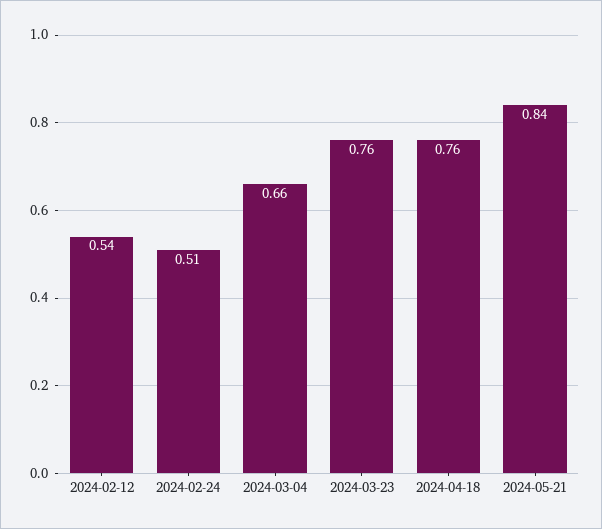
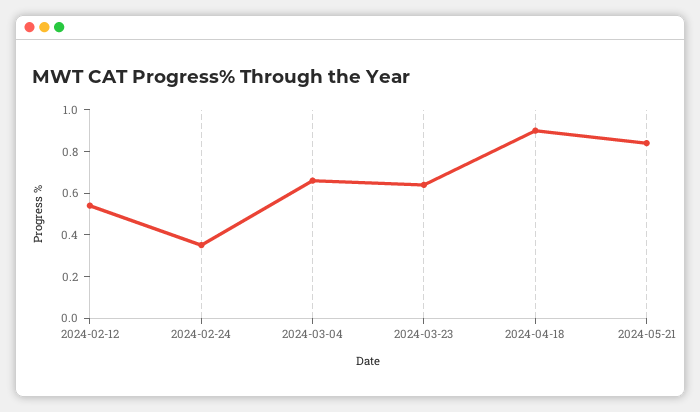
  {
    "2024-02-12": 0.54,
-   "2024-02-24": 0.51,
+   "2024-02-24": 0.35,
    "2024-03-04": 0.66,
-   "2024-03-23": 0.76,
+   "2024-03-23": 0.65,
-   "2024-04-18": 0.76,
+   "2024-04-18": 0.9,
    "2024-05-21": 0.84
  }

